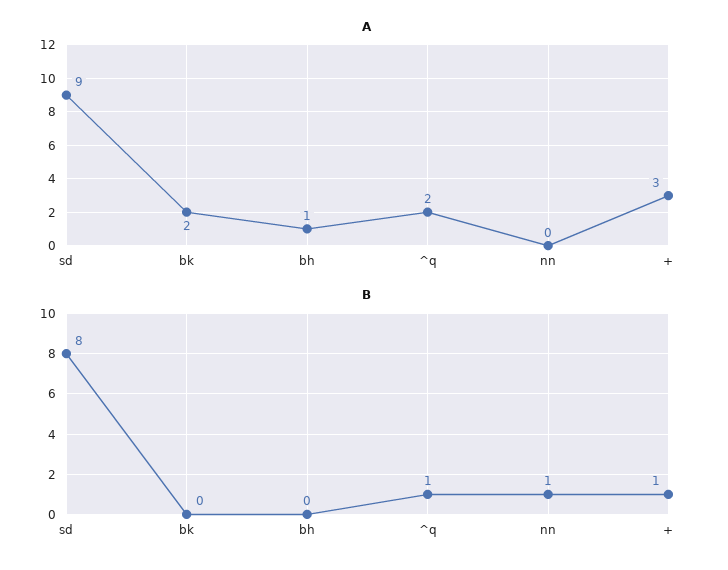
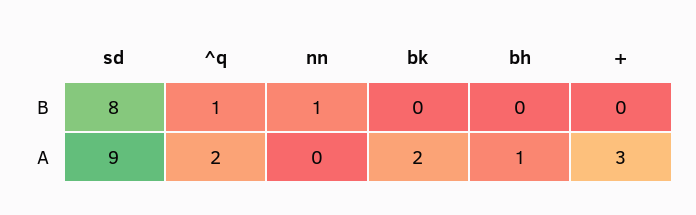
  {
    "A": {
      "sd": 9,
      "bk": 2,
      "bh": 1,
      "^q": 2,
      "nn": 0,
      "+": 3
    },
    "B": {
      "sd": 8,
      "bk": 0,
      "bh": 0,
      "^q": 1,
      "nn": 1,
-     "+": 1
+     "+": 0
    }
  }

